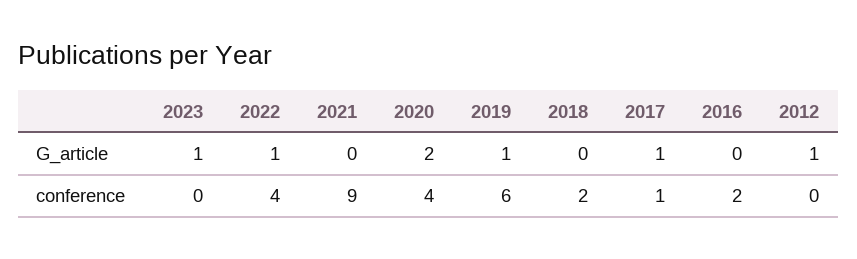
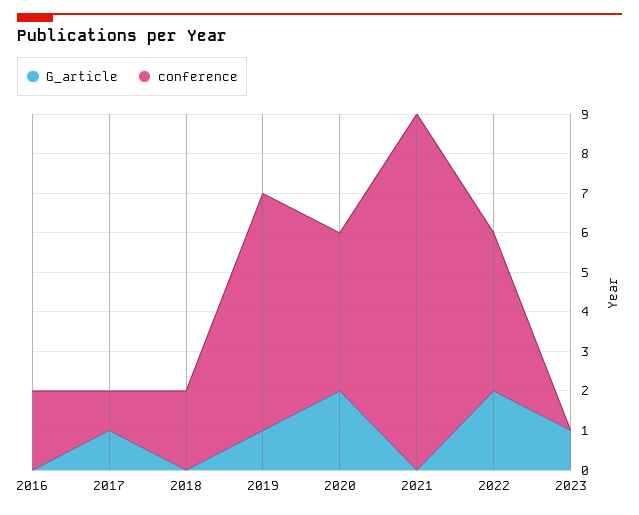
  {
    "G_article": {
      "2023": 1,
-     "2022": 1,
+     "2022": 2,
      "2021": 0,
      "2020": 2,
      "2019": 1,
      "2018": 0,
      "2017": 1,
-     "2016": 0,
+     "2016": 0
-     "2012": 1
    },
    "conference": {
      "2023": 0,
      "2022": 4,
      "2021": 9,
      "2020": 4,
      "2019": 6,
      "2018": 2,
      "2017": 1,
-     "2016": 2,
+     "2016": 2
-     "2012": 0
    }
  }

